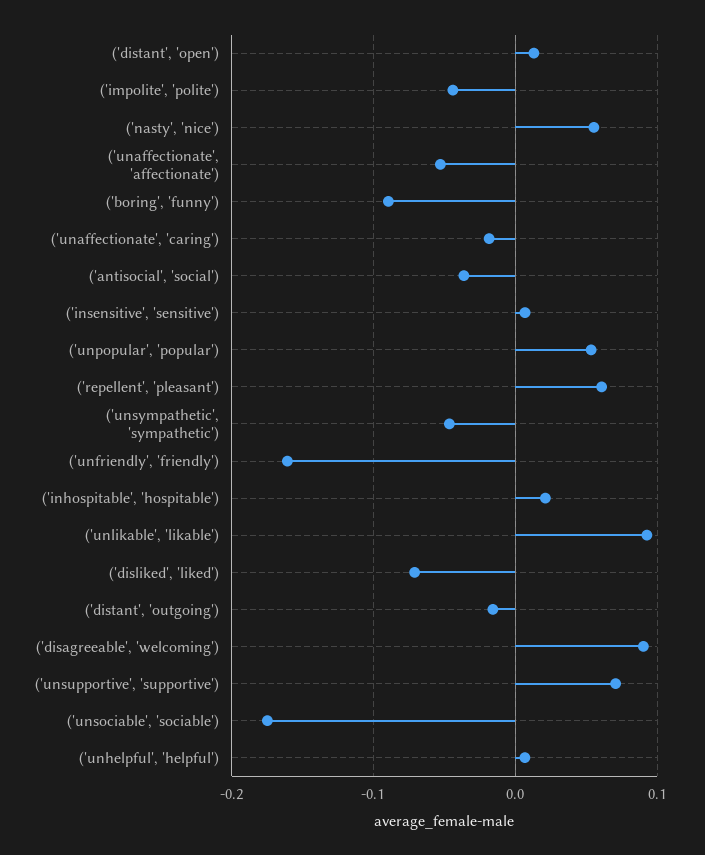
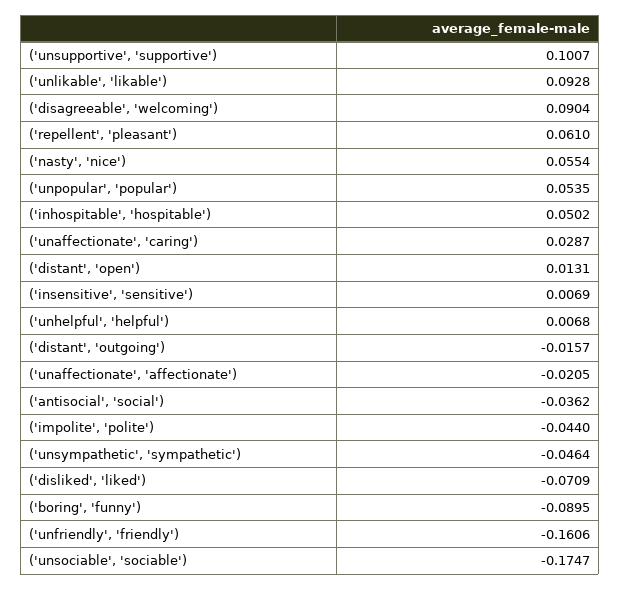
  {
    "('distant', 'open')": 0.0131,
    "('impolite', 'polite')": -0.044,
    "('nasty', 'nice')": 0.0554,
-   "('unaffectionate', 'affectionate')": -0.05,
+   "('unaffectionate', 'affectionate')": -0.0205,
    "('boring', 'funny')": -0.0895,
-   "('unaffectionate', 'caring')": -0.02,
+   "('unaffectionate', 'caring')": 0.0287,
    "('antisocial', 'social')": -0.0362,
    "('insensitive', 'sensitive')": 0.0069,
    "('unpopular', 'popular')": 0.0535,
    "('repellent', 'pleasant')": 0.061,
    "('unsympathetic', 'sympathetic')": -0.0464,
    "('unfriendly', 'friendly')": -0.1606,
-   "('inhospitable', 'hospitable')": 0.02,
+   "('inhospitable', 'hospitable')": 0.0502,
    "('unlikable', 'likable')": 0.0928,
    "('disliked', 'liked')": -0.0709,
    "('distant', 'outgoing')": -0.0157,
    "('disagreeable', 'welcoming')": 0.0904,
-   "('unsupportive', 'supportive')": 0.07,
+   "('unsupportive', 'supportive')": 0.1007,
    "('unsociable', 'sociable')": -0.1747,
    "('unhelpful', 'helpful')": 0.0068
  }

